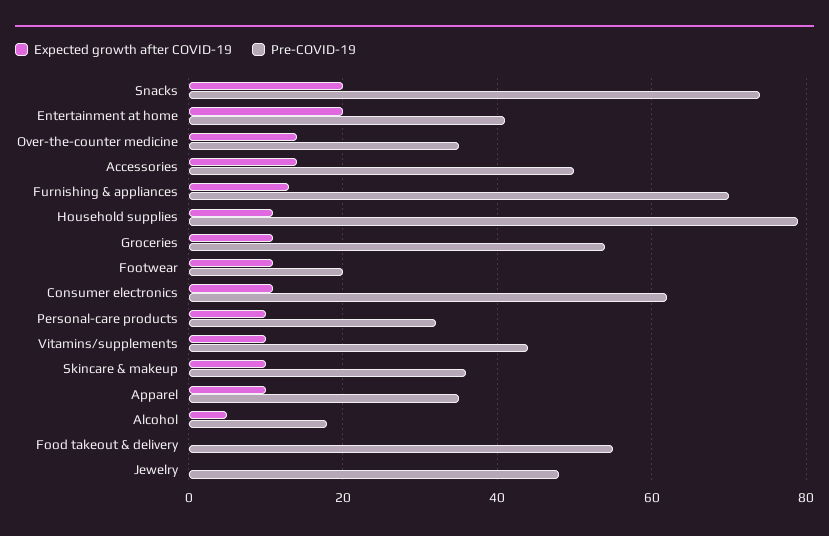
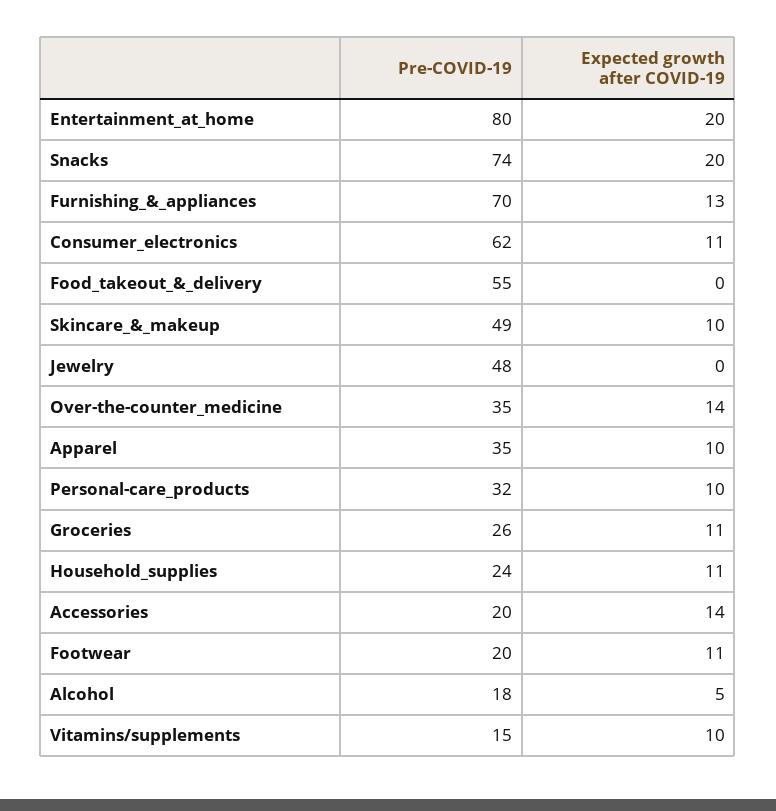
  {
    "Expected growth after COVID-19": {
      "Snacks": 20,
      "Entertainment at home": 20,
      "Over-the-counter medicine": 14,
      "Accessories": 14,
      "Furnishing & appliances": 13,
      "Household supplies": 11,
      "Groceries": 11,
      "Footwear": 11,
      "Consumer electronics": 11,
      "Personal-care products": 10,
      "Vitamins/supplements": 10,
      "Skincare & makeup": 10,
      "Apparel": 10,
      "Alcohol": 5,
      "Food takeout & delivery": 0,
      "Jewelry": 0
    },
    "Pre-COVID-19": {
      "Snacks": 74,
-     "Entertainment at home": 40,
+     "Entertainment at home": 80,
      "Over-the-counter medicine": 35,
-     "Accessories": 50,
+     "Accessories": 20,
      "Furnishing & appliances": 70,
-     "Household supplies": 80,
+     "Household supplies": 24,
-     "Groceries": 55,
+     "Groceries": 26,
      "Footwear": 20,
      "Consumer electronics": 62,
      "Personal-care products": 32,
-     "Vitamins/supplements": 45,
+     "Vitamins/supplements": 15,
-     "Skincare & makeup": 35,
+     "Skincare & makeup": 49,
      "Apparel": 35,
      "Alcohol": 18,
      "Food takeout & delivery": 55,
      "Jewelry": 48
    }
  }

